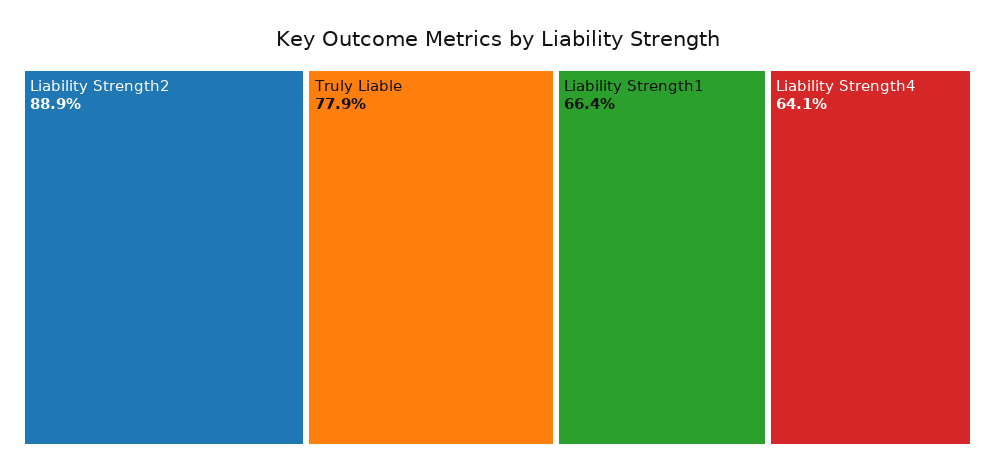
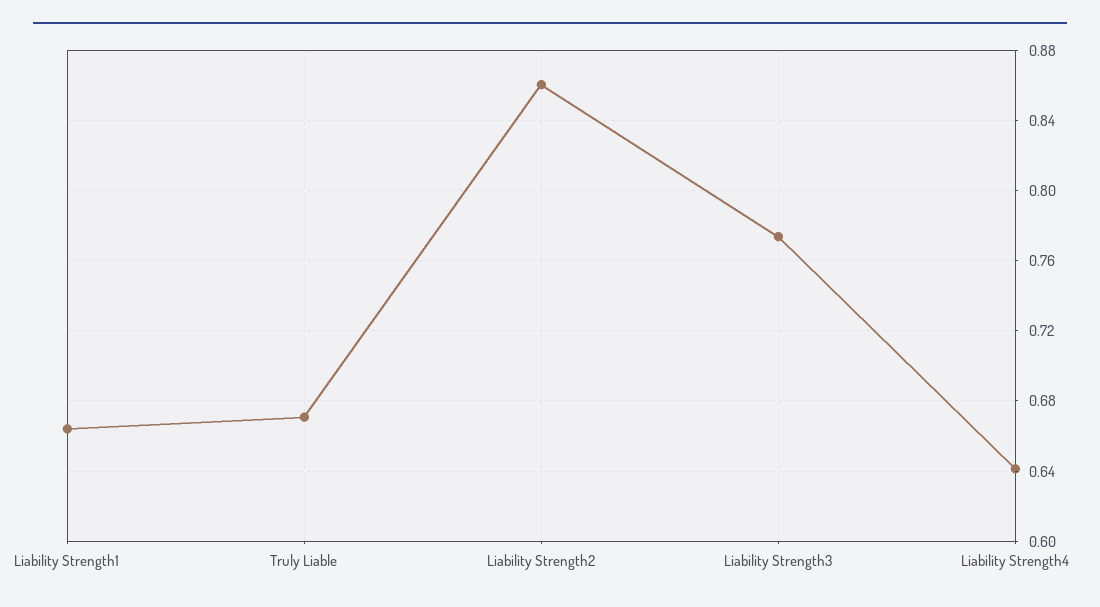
  {
-   "Liability Strength2": 0.889,
+   "Liability Strength2": 0.86,
-   "Truly Liable": 0.779,
+   "Truly Liable": 0.67,
    "Liability Strength1": 0.664,
-   "Liability Strength4": 0.641
+   "Liability Strength4": 0.641,
+   "Liability Strength3": 0.775
  }

